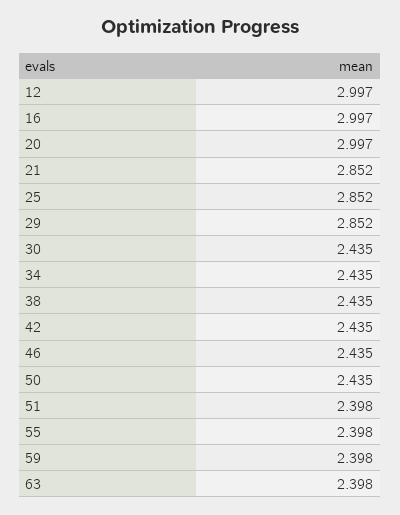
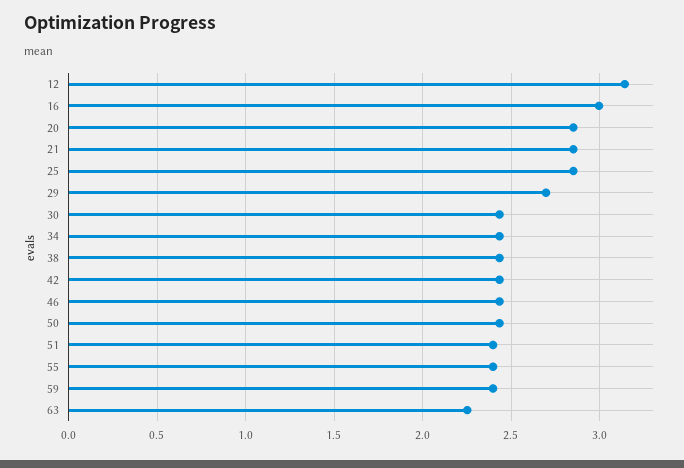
  {
-   "12": 2.997,
+   "12": 3.15,
    "16": 2.997,
-   "20": 2.997,
+   "20": 2.85,
    "21": 2.852,
    "25": 2.852,
-   "29": 2.852,
+   "29": 2.7,
    "30": 2.435,
    "34": 2.435,
    "38": 2.435,
    "42": 2.435,
    "46": 2.435,
    "50": 2.435,
    "51": 2.398,
    "55": 2.398,
    "59": 2.398,
-   "63": 2.398
+   "63": 2.25
  }

